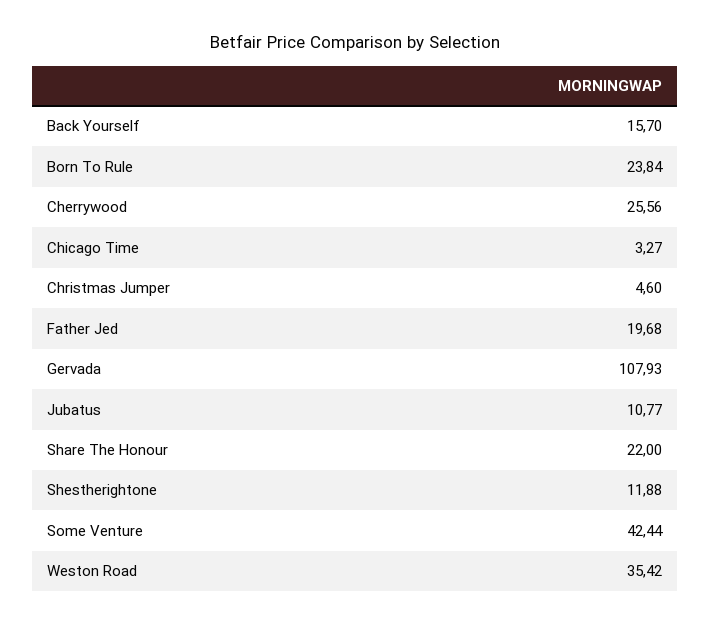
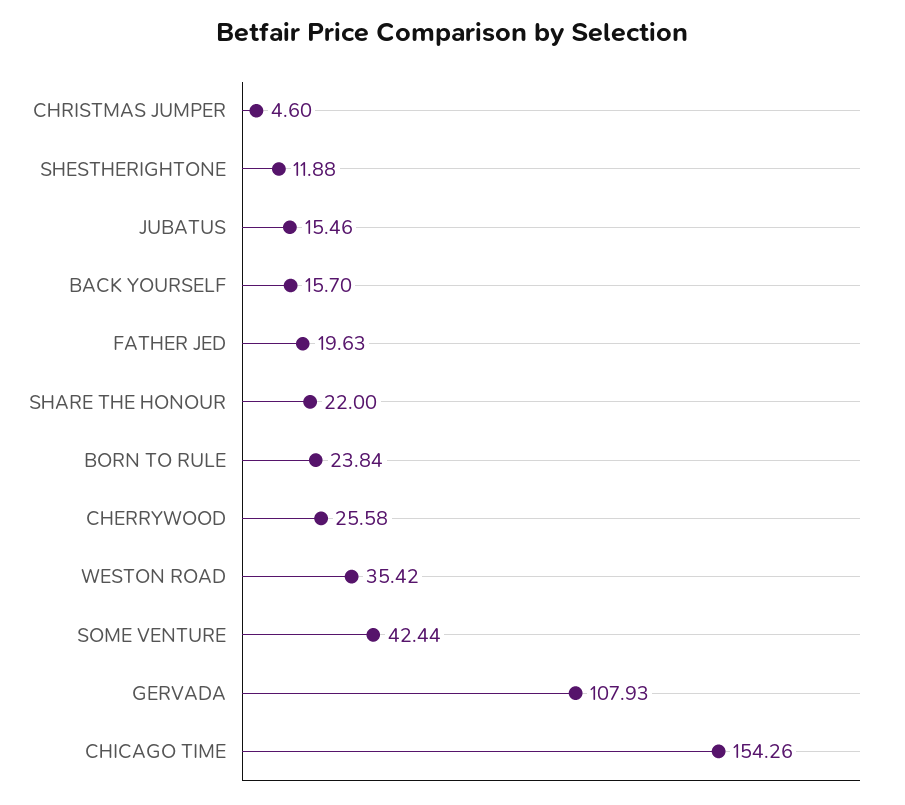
  {
    "Back Yourself": 15.7,
    "Born To Rule": 23.84,
-   "Cherrywood": 25.56,
+   "Cherrywood": 25.58,
-   "Chicago Time": 3.27,
+   "Chicago Time": 154.26,
    "Christmas Jumper": 4.6,
-   "Father Jed": 19.68,
+   "Father Jed": 19.63,
    "Gervada": 107.93,
-   "Jubatus": 10.77,
+   "Jubatus": 15.46,
    "Share The Honour": 22,
    "Shestherightone": 11.88,
    "Some Venture": 42.44,
    "Weston Road": 35.42
  }

